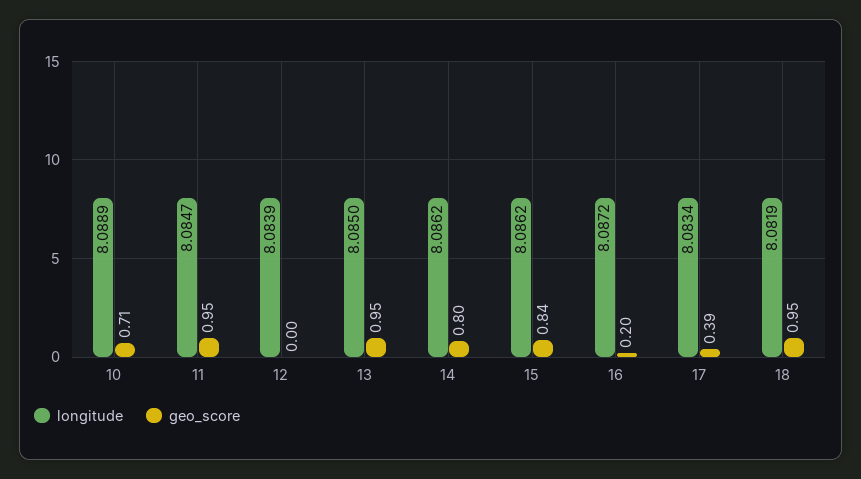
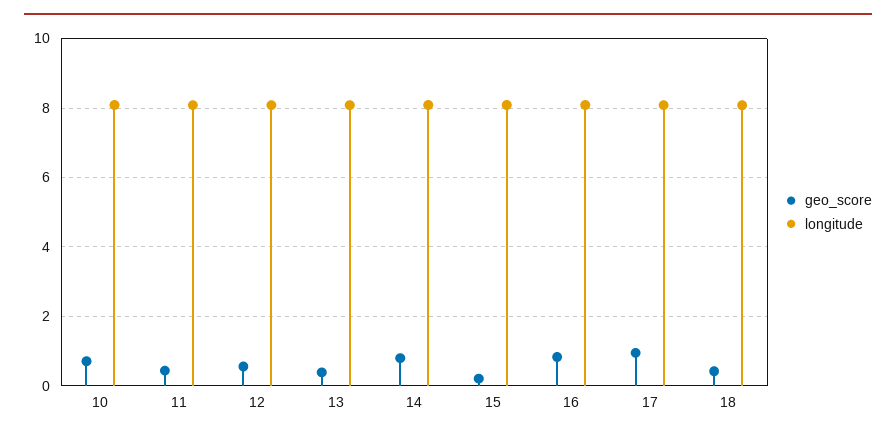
  {
    "longitude": {
      "10": 8.0889,
      "11": 8.0847,
      "12": 8.0839,
      "13": 8.085,
      "14": 8.0862,
      "15": 8.0862,
      "16": 8.0872,
      "17": 8.0834,
      "18": 8.0819
    },
    "geo_score": {
      "10": 0.71,
-     "11": 0.95,
+     "11": 0.4,
-     "12": 0,
+     "12": 0.6,
-     "13": 0.95,
+     "13": 0.4,
      "14": 0.8,
-     "15": 0.84,
+     "15": 0.2,
-     "16": 0.2,
+     "16": 0.8,
-     "17": 0.39,
+     "17": 1,
-     "18": 0.95
+     "18": 0.4
    }
  }

